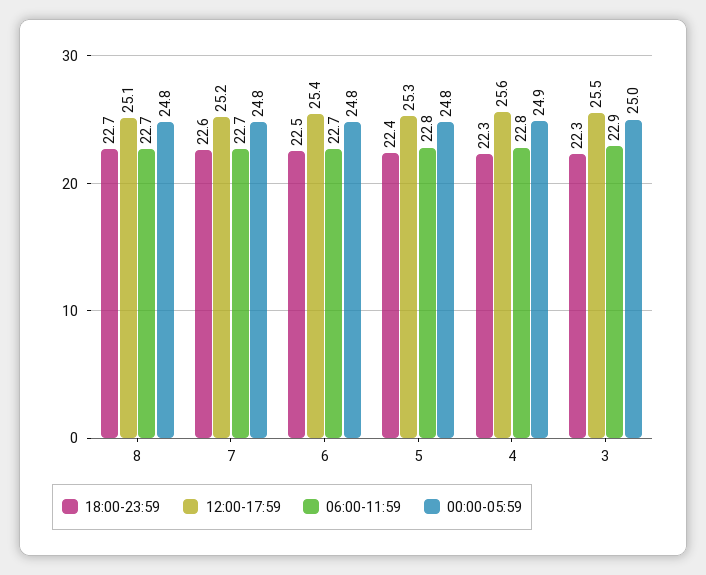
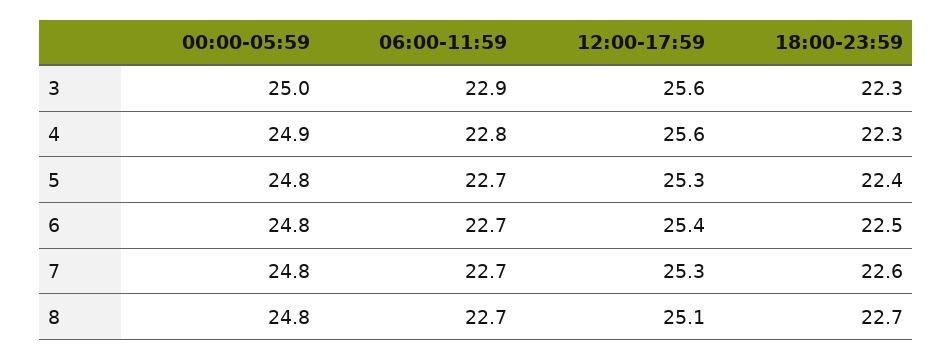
  {
    "18:00-23:59": {
      "8": 22.7,
      "7": 22.6,
      "6": 22.5,
      "5": 22.4,
      "4": 22.3,
      "3": 22.3
    },
    "12:00-17:59": {
      "8": 25.1,
-     "7": 25.2,
+     "7": 25.3,
      "6": 25.4,
      "5": 25.3,
      "4": 25.6,
-     "3": 25.5
+     "3": 25.6
    },
    "06:00-11:59": {
      "8": 22.7,
      "7": 22.7,
      "6": 22.7,
-     "5": 22.8,
+     "5": 22.7,
      "4": 22.8,
      "3": 22.9
    },
    "00:00-05:59": {
      "8": 24.8,
      "7": 24.8,
      "6": 24.8,
      "5": 24.8,
      "4": 24.9,
      "3": 25
    }
  }

